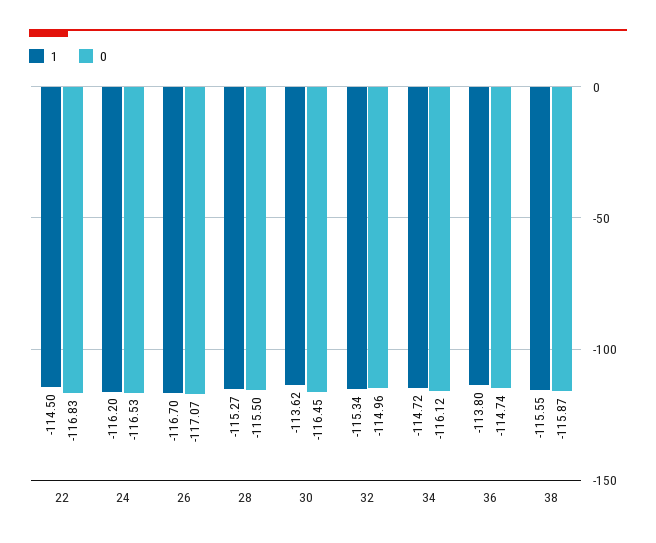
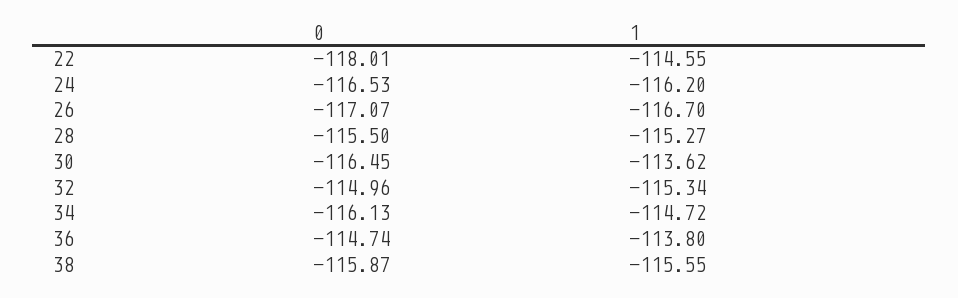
  {
    "1": {
-     "22": -114.5,
+     "22": -114.55,
      "24": -116.2,
      "26": -116.7,
      "28": -115.27,
      "30": -113.62,
      "32": -115.34,
      "34": -114.72,
      "36": -113.8,
      "38": -115.55
    },
    "0": {
-     "22": -116.83,
+     "22": -118.01,
      "24": -116.53,
      "26": -117.07,
      "28": -115.5,
      "30": -116.45,
      "32": -114.96,
-     "34": -116.12,
+     "34": -116.13,
      "36": -114.74,
      "38": -115.87
    }
  }

